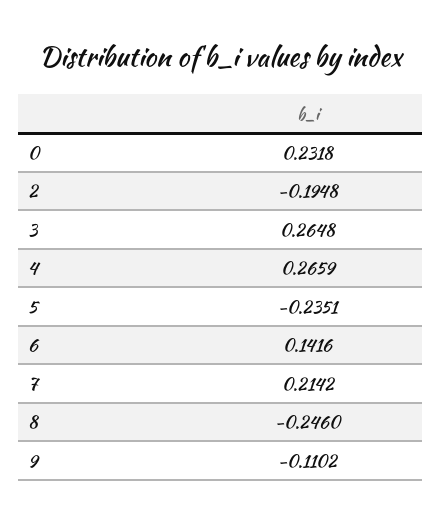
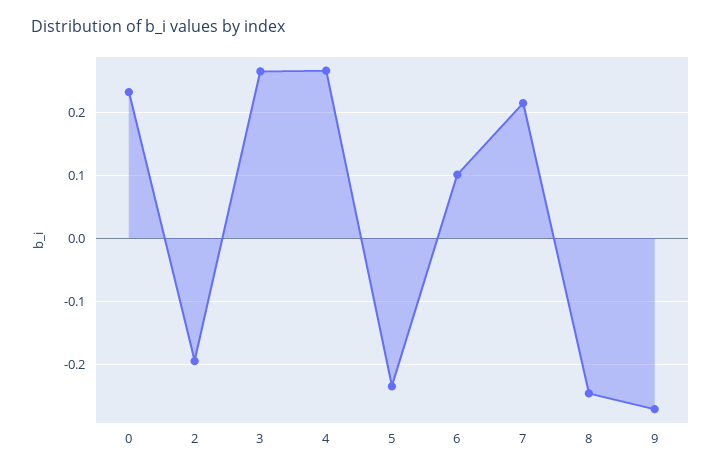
  {
    "0": 0.2318,
    "2": -0.1948,
    "3": 0.2648,
    "4": 0.2659,
    "5": -0.2351,
-   "6": 0.1416,
+   "6": 0.1,
    "7": 0.2142,
    "8": -0.246,
-   "9": -0.1102
+   "9": -0.27
  }

